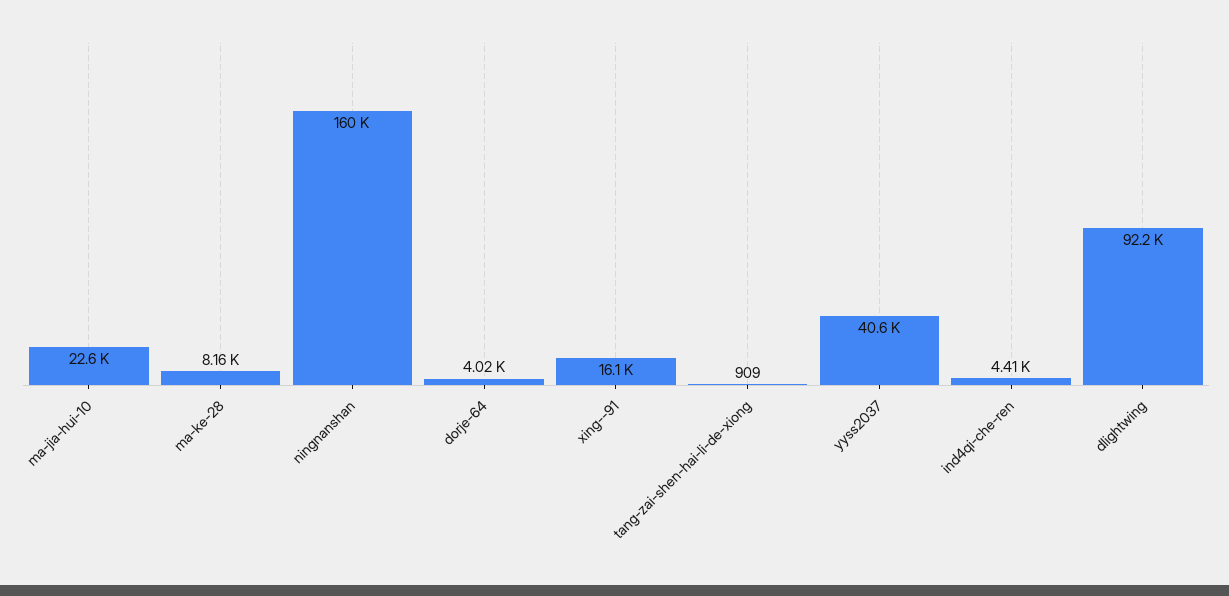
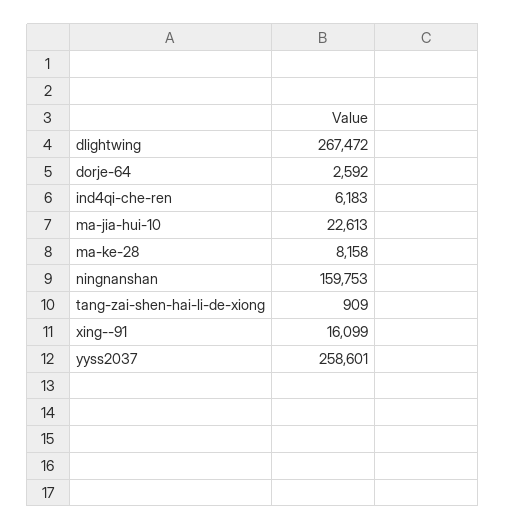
  {
    "ma-jia-hui-10": 22613,
    "ma-ke-28": 8158,
    "ningnanshan": 159753,
-   "dorje-64": 4020,
+   "dorje-64": 2592,
    "xing--91": 16099,
    "tang-zai-shen-hai-li-de-xiong": 909,
-   "yyss2037": 40600,
+   "yyss2037": 258601,
-   "ind4qi-che-ren": 4410,
+   "ind4qi-che-ren": 6183,
-   "dlightwing": 92200
+   "dlightwing": 267472
  }

